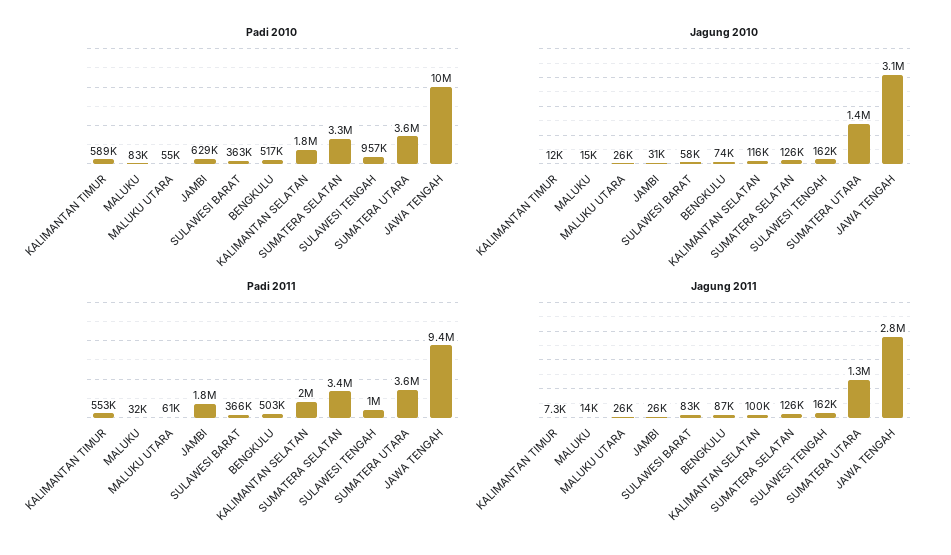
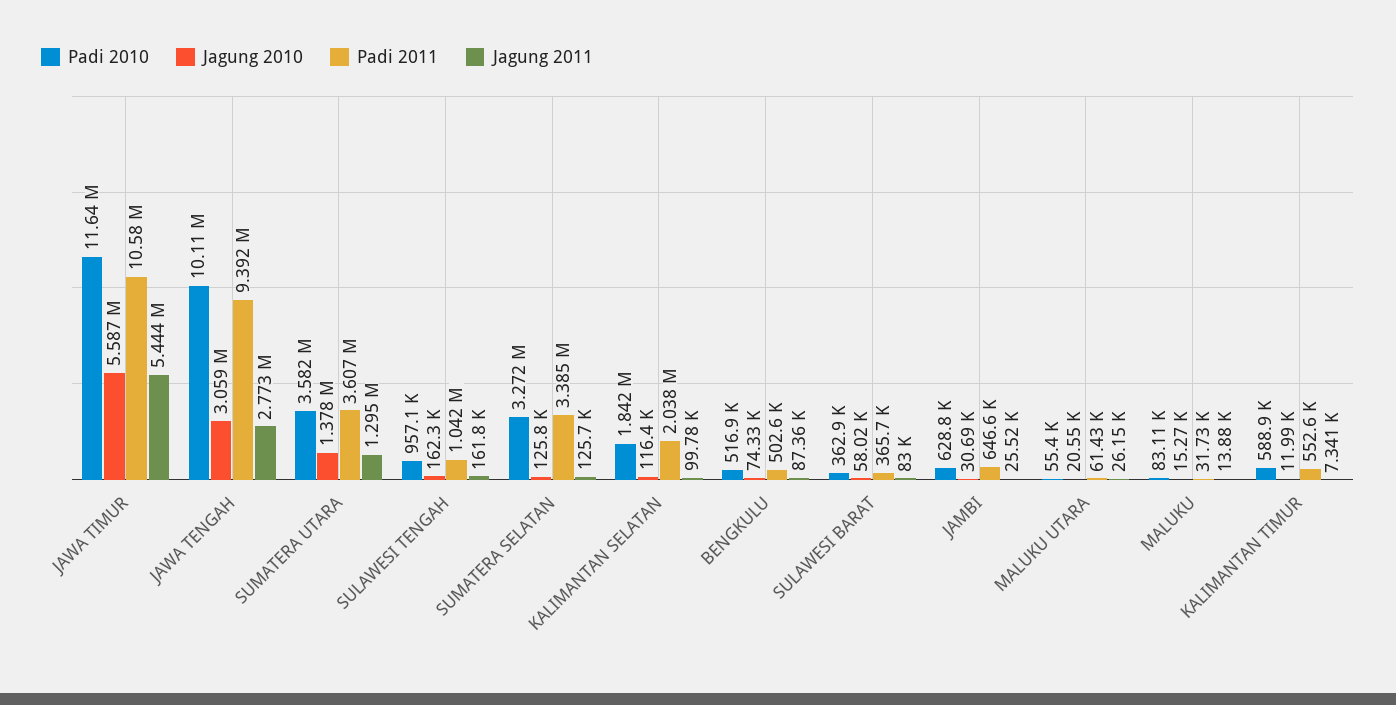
  {
    "Padi 2010": {
      "KALIMANTAN TIMUR": 588900,
      "MALUKU": 83110,
      "MALUKU UTARA": 55400,
      "JAMBI": 628800,
      "SULAWESI BARAT": 362900,
      "BENGKULU": 516900,
      "KALIMANTAN SELATAN": 1842000,
      "SUMATERA SELATAN": 3272000,
      "SULAWESI TENGAH": 957100,
      "SUMATERA UTARA": 3582000,
-     "JAWA TENGAH": 10110000
+     "JAWA TENGAH": 10110000,
+     "JAWA TIMUR": 11640000
    },
    "Jagung 2010": {
      "KALIMANTAN TIMUR": 11990,
      "MALUKU": 15270,
-     "MALUKU UTARA": 26000,
+     "MALUKU UTARA": 20550,
      "JAMBI": 30690,
      "SULAWESI BARAT": 58020,
      "BENGKULU": 74330,
      "KALIMANTAN SELATAN": 116400,
      "SUMATERA SELATAN": 125800,
      "SULAWESI TENGAH": 162300,
      "SUMATERA UTARA": 1378000,
-     "JAWA TENGAH": 3059000
+     "JAWA TENGAH": 3059000,
+     "JAWA TIMUR": 5587000
    },
    "Padi 2011": {
      "KALIMANTAN TIMUR": 552600,
      "MALUKU": 31730,
      "MALUKU UTARA": 61430,
-     "JAMBI": 1800000,
+     "JAMBI": 646600,
      "SULAWESI BARAT": 365700,
      "BENGKULU": 502600,
      "KALIMANTAN SELATAN": 2038000,
      "SUMATERA SELATAN": 3385000,
      "SULAWESI TENGAH": 1042000,
      "SUMATERA UTARA": 3607000,
-     "JAWA TENGAH": 9392000
+     "JAWA TENGAH": 9392000,
+     "JAWA TIMUR": 10580000
    },
    "Jagung 2011": {
      "KALIMANTAN TIMUR": 7341,
      "MALUKU": 13880,
      "MALUKU UTARA": 26150,
      "JAMBI": 25520,
      "SULAWESI BARAT": 83000,
      "BENGKULU": 87360,
      "KALIMANTAN SELATAN": 99780,
      "SUMATERA SELATAN": 125700,
      "SULAWESI TENGAH": 161800,
      "SUMATERA UTARA": 1295000,
-     "JAWA TENGAH": 2773000
+     "JAWA TENGAH": 2773000,
+     "JAWA TIMUR": 5444000
    }
  }

